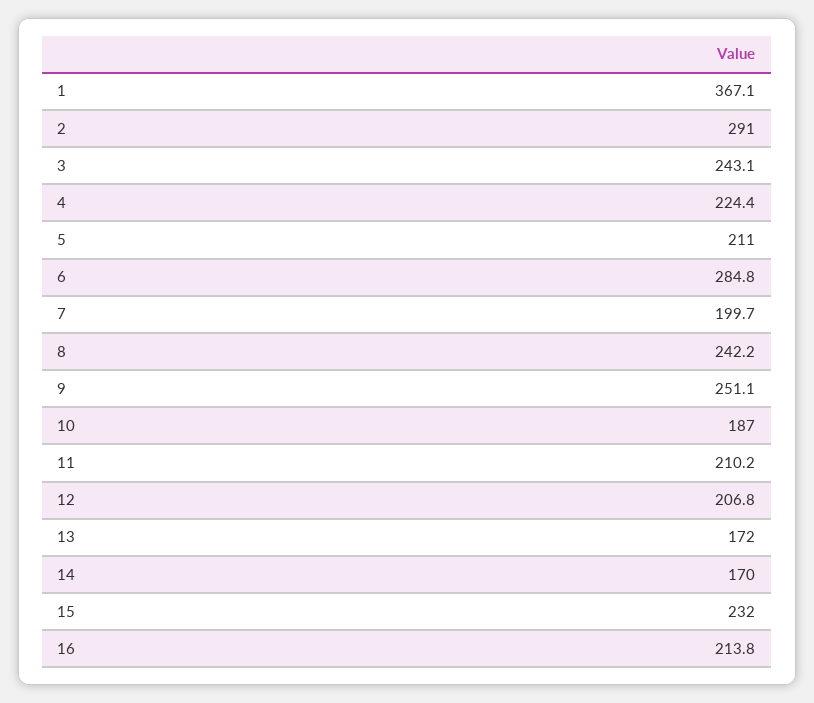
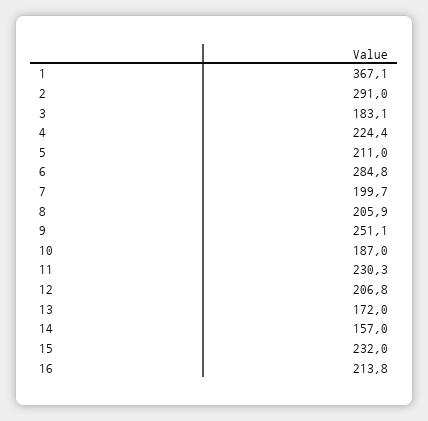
  {
    "1": 367.1,
    "2": 291,
-   "3": 243.1,
+   "3": 183.1,
    "4": 224.4,
    "5": 211,
    "6": 284.8,
    "7": 199.7,
-   "8": 242.2,
+   "8": 205.9,
    "9": 251.1,
    "10": 187,
-   "11": 210.2,
+   "11": 230.3,
    "12": 206.8,
    "13": 172,
-   "14": 170,
+   "14": 157,
    "15": 232,
    "16": 213.8
  }

